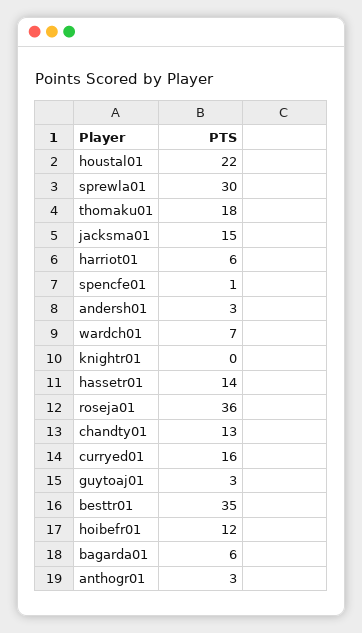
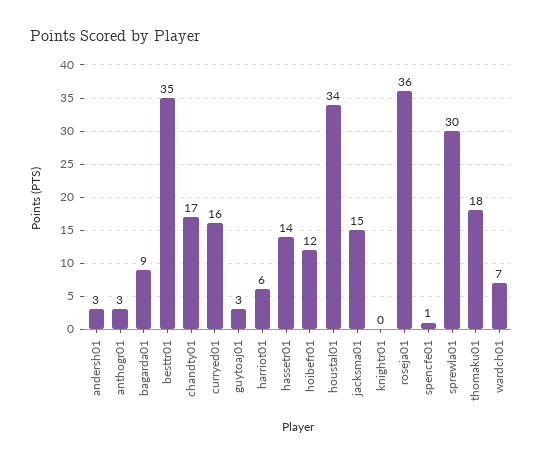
  {
-   "houstal01": 22,
+   "houstal01": 34,
    "sprewla01": 30,
    "thomaku01": 18,
    "jacksma01": 15,
    "harriot01": 6,
    "spencfe01": 1,
    "andersh01": 3,
    "wardch01": 7,
    "knightr01": 0,
    "hassetr01": 14,
    "roseja01": 36,
-   "chandty01": 13,
+   "chandty01": 17,
    "curryed01": 16,
    "guytoaj01": 3,
    "besttr01": 35,
    "hoibefr01": 12,
-   "bagarda01": 6,
+   "bagarda01": 9,
    "anthogr01": 3
  }

